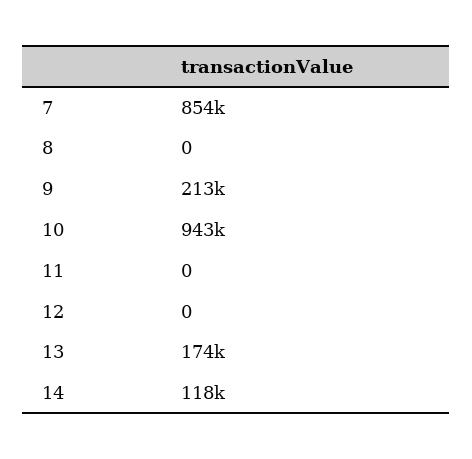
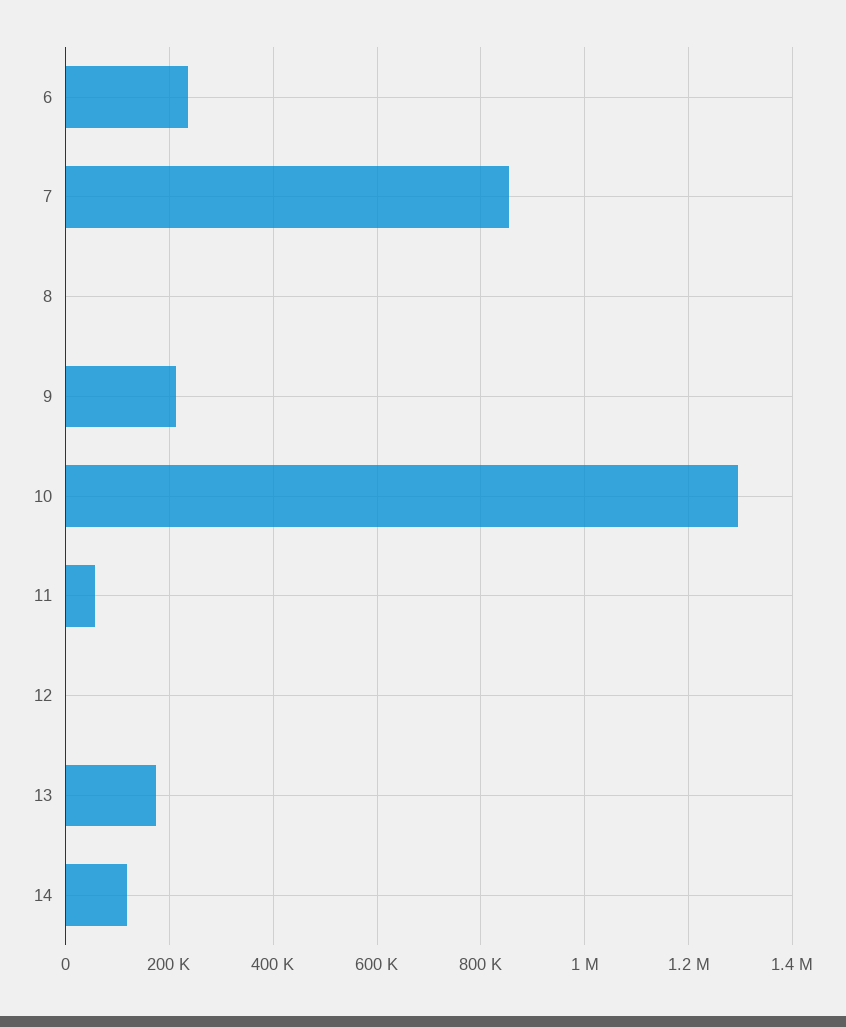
  {
    "7": 854000,
    "8": 0,
    "9": 213000,
-   "10": 943000,
+   "10": 1300000,
-   "11": 0,
+   "11": 60000,
    "12": 0,
    "13": 174000,
-   "14": 118000
+   "14": 118000,
+   "6": 240000
  }

